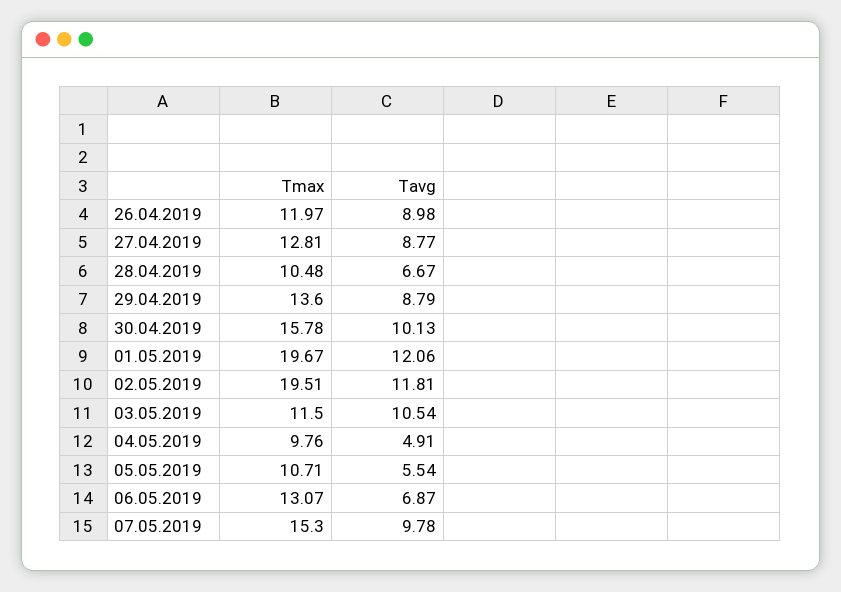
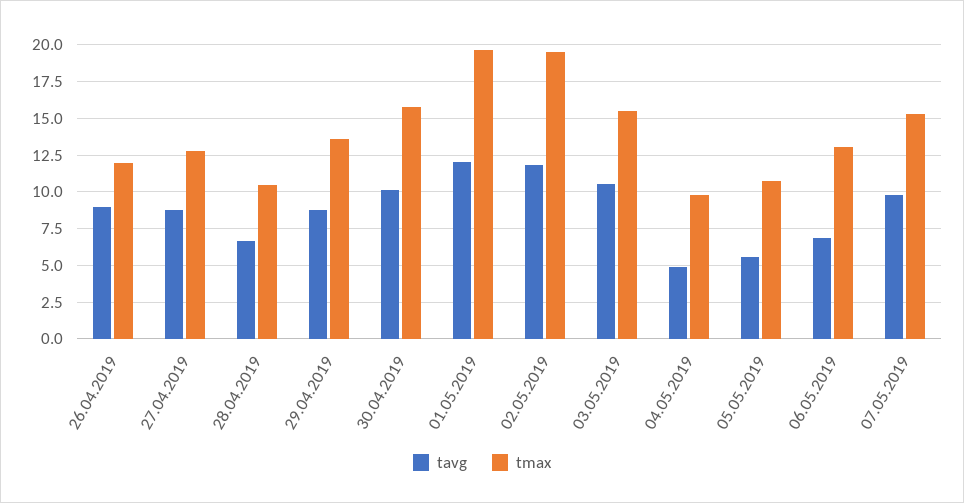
  {
    "Tmax": {
      "26.04.2019": 11.97,
      "27.04.2019": 12.81,
      "28.04.2019": 10.48,
      "29.04.2019": 13.6,
      "30.04.2019": 15.78,
      "01.05.2019": 19.67,
      "02.05.2019": 19.51,
-     "03.05.2019": 11.5,
+     "03.05.2019": 15.5,
      "04.05.2019": 9.76,
      "05.05.2019": 10.71,
      "06.05.2019": 13.07,
      "07.05.2019": 15.3
    },
    "Tavg": {
      "26.04.2019": 8.98,
      "27.04.2019": 8.77,
      "28.04.2019": 6.67,
      "29.04.2019": 8.79,
      "30.04.2019": 10.13,
      "01.05.2019": 12.06,
      "02.05.2019": 11.81,
      "03.05.2019": 10.54,
      "04.05.2019": 4.91,
      "05.05.2019": 5.54,
      "06.05.2019": 6.87,
      "07.05.2019": 9.78
    }
  }

